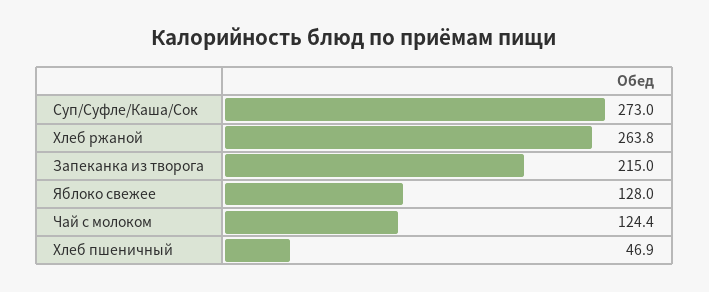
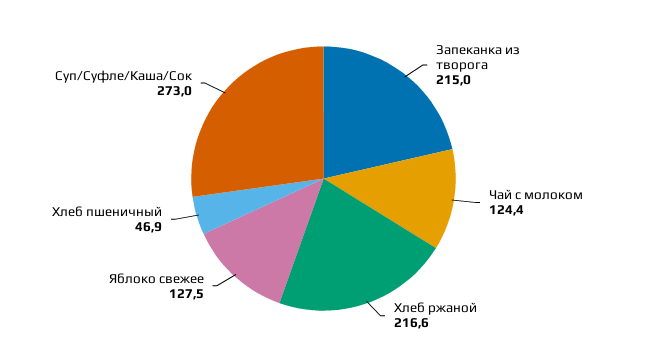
  {
    "Суп/Суфле/Каша/Сок": 273,
-   "Хлеб ржаной": 263.8,
+   "Хлеб ржаной": 216.6,
    "Запеканка из творога": 215,
-   "Яблоко свежее": 128,
+   "Яблоко свежее": 127.5,
    "Чай с молоком": 124.4,
    "Хлеб пшеничный": 46.9
  }

